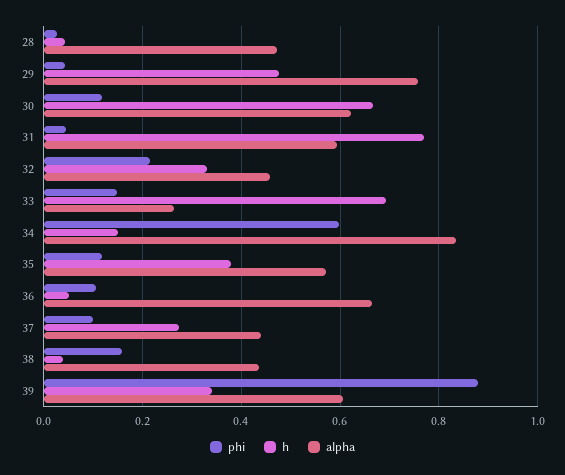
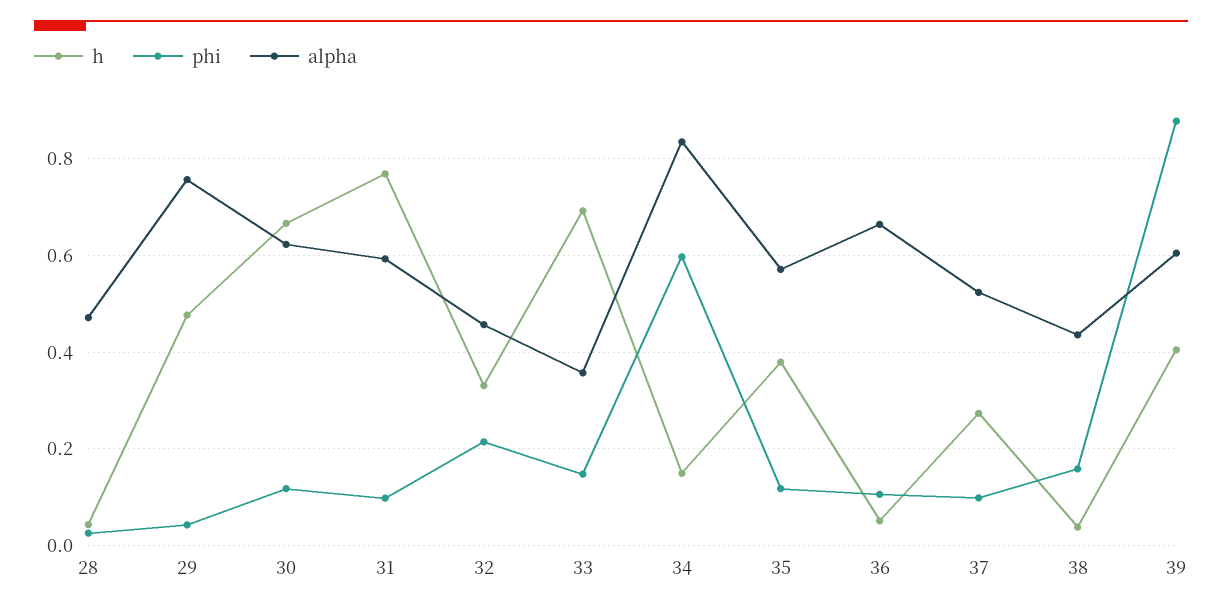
  {
    "phi": {
      "28": 0.02,
      "29": 0.04,
      "30": 0.12,
-     "31": 0.04,
+     "31": 0.1,
      "32": 0.22,
      "33": 0.14,
      "34": 0.6,
      "35": 0.12,
      "36": 0.1,
      "37": 0.1,
      "38": 0.16,
      "39": 0.88
    },
    "h": {
      "28": 0.04,
      "29": 0.48,
      "30": 0.66,
      "31": 0.76,
      "32": 0.34,
      "33": 0.7,
      "34": 0.14,
      "35": 0.38,
      "36": 0.06,
      "37": 0.28,
      "38": 0.04,
-     "39": 0.34
+     "39": 0.4
    },
    "alpha": {
      "28": 0.48,
      "29": 0.76,
      "30": 0.62,
      "31": 0.6,
      "32": 0.46,
-     "33": 0.26,
+     "33": 0.36,
      "34": 0.84,
      "35": 0.58,
      "36": 0.66,
-     "37": 0.44,
+     "37": 0.52,
      "38": 0.44,
      "39": 0.6
    }
  }

